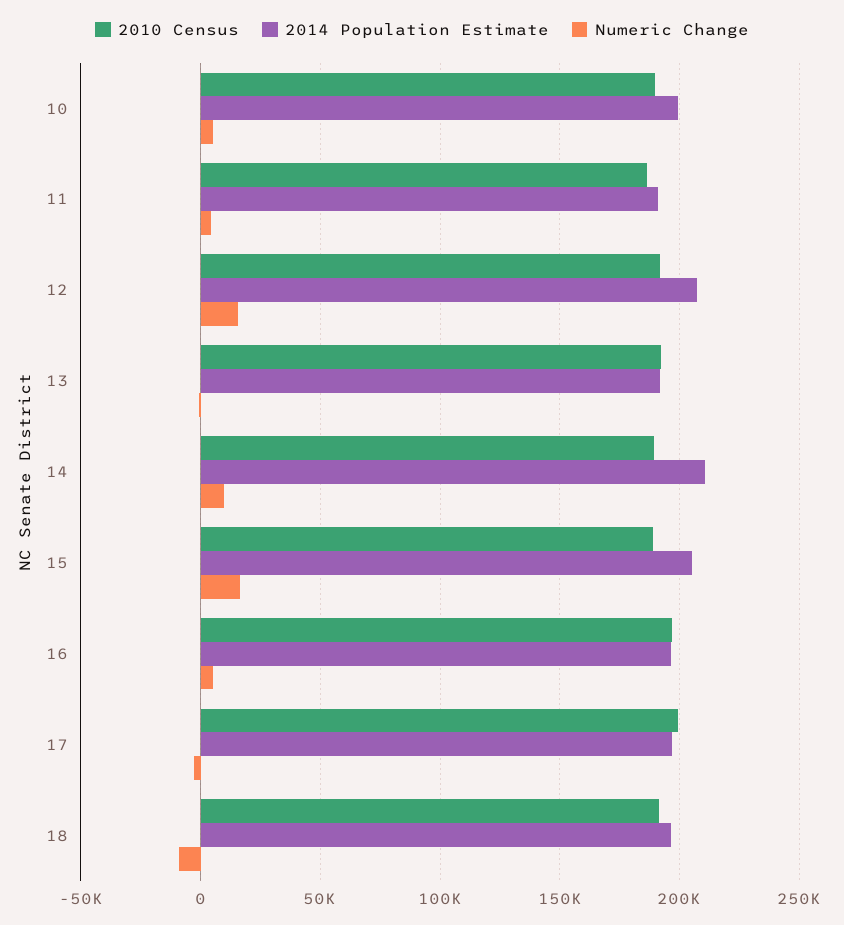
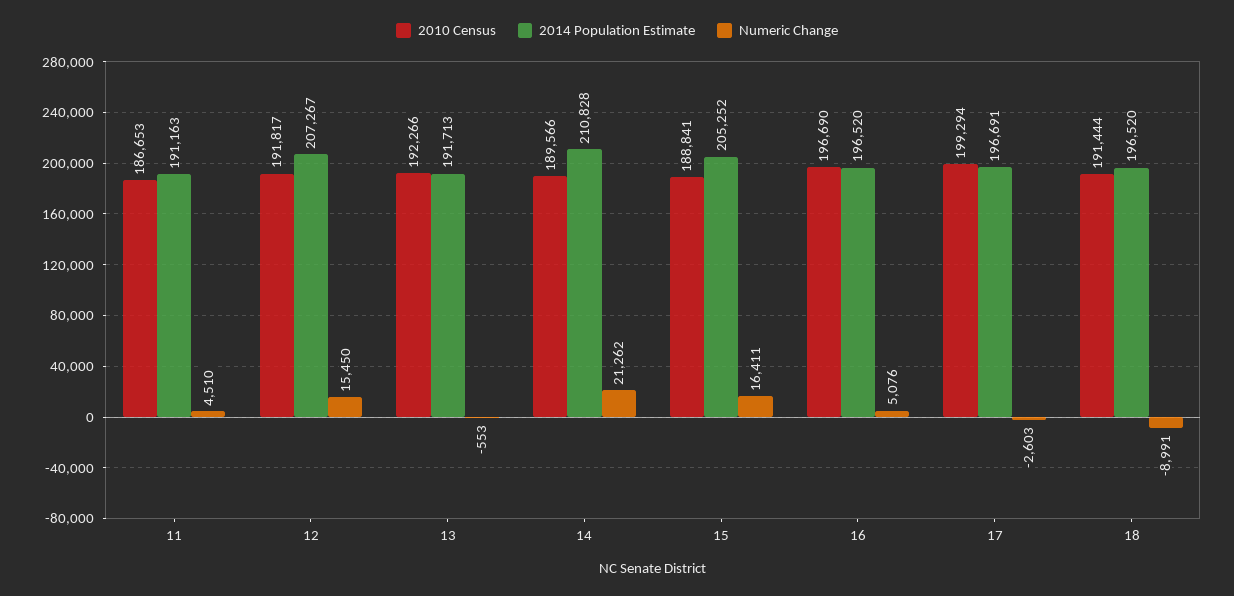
  {
    "2010 Census": {
-     "10": 190000,
      "11": 186653,
      "12": 191817,
      "13": 192266,
      "14": 189566,
      "15": 188841,
      "16": 196690,
      "17": 199294,
      "18": 191444
    },
    "2014 Population Estimate": {
-     "10": 200000,
      "11": 191163,
      "12": 207267,
      "13": 191713,
      "14": 210828,
      "15": 205252,
      "16": 196520,
      "17": 196691,
      "18": 196520
    },
    "Numeric Change": {
-     "10": 5000,
      "11": 4510,
      "12": 15450,
      "13": -553,
-     "14": 10000,
+     "14": 21262,
      "15": 16411,
      "16": 5076,
      "17": -2603,
      "18": -8991
    }
  }

